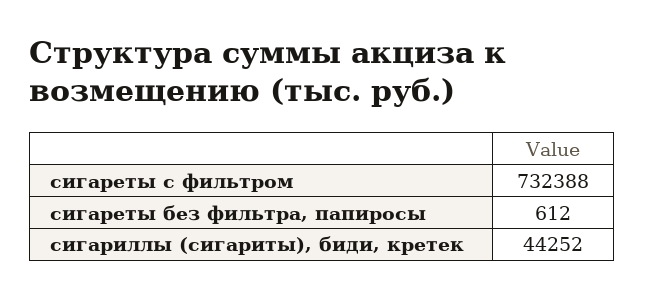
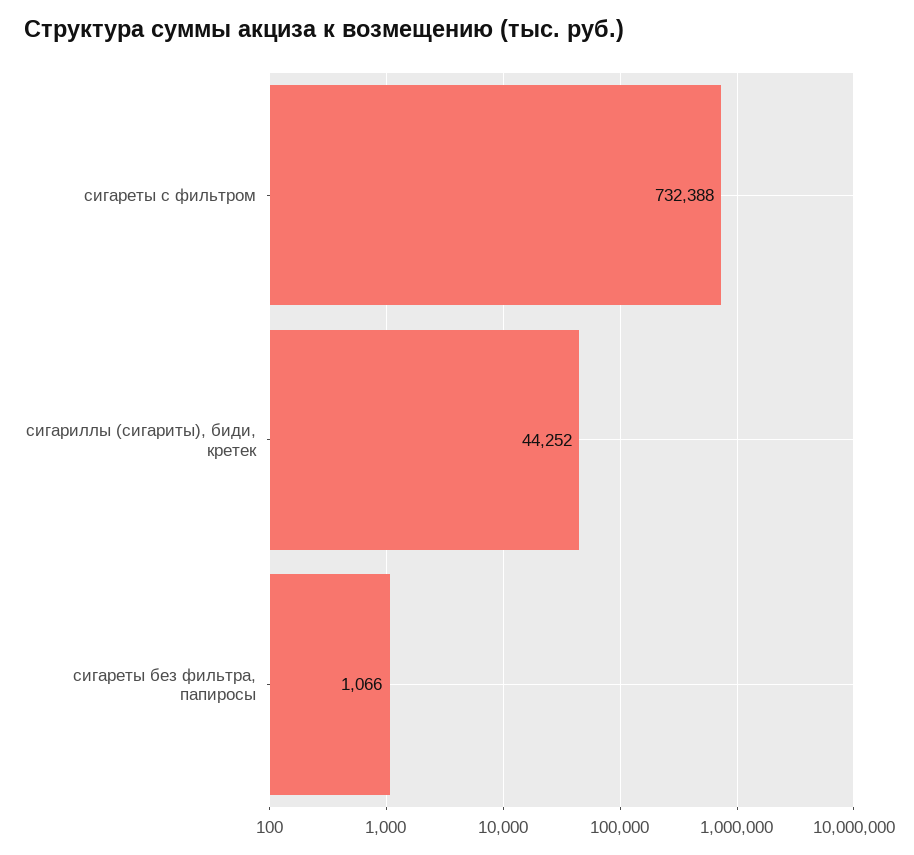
  {
    "сигареты с фильтром": 732388,
-   "сигареты без фильтра, папиросы": 612,
+   "сигареты без фильтра, папиросы": 1066,
    "сигариллы (сигариты), биди, кретек": 44252
  }

